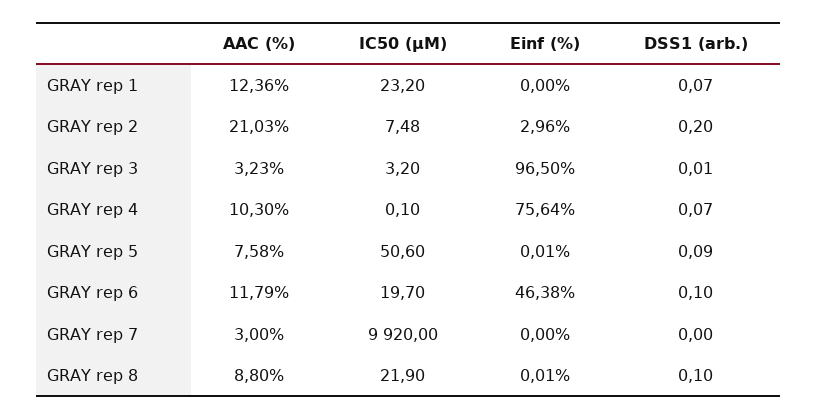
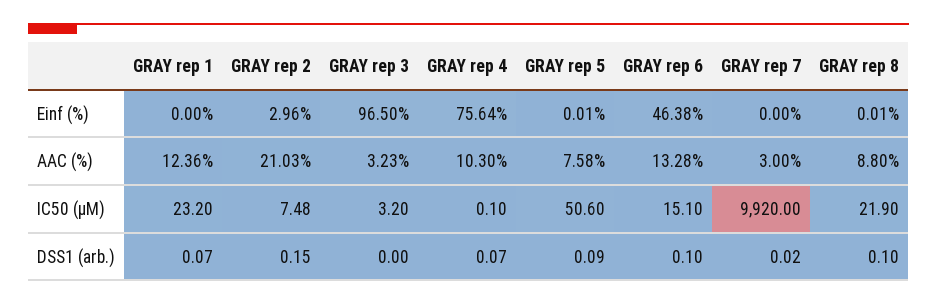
  {
    "AAC (%)": {
      "GRAY rep 1": 12.36,
      "GRAY rep 2": 21.03,
      "GRAY rep 3": 3.23,
      "GRAY rep 4": 10.3,
      "GRAY rep 5": 7.58,
-     "GRAY rep 6": 11.79,
+     "GRAY rep 6": 13.28,
      "GRAY rep 7": 3,
      "GRAY rep 8": 8.8
    },
    "IC50 (µM)": {
      "GRAY rep 1": 23.2,
      "GRAY rep 2": 7.48,
      "GRAY rep 3": 3.2,
      "GRAY rep 4": 0.1,
      "GRAY rep 5": 50.6,
-     "GRAY rep 6": 19.7,
+     "GRAY rep 6": 15.1,
      "GRAY rep 7": 9920,
      "GRAY rep 8": 21.9
    },
    "Einf (%)": {
      "GRAY rep 1": 0,
      "GRAY rep 2": 2.96,
      "GRAY rep 3": 96.5,
      "GRAY rep 4": 75.64,
      "GRAY rep 5": 0.01,
      "GRAY rep 6": 46.38,
      "GRAY rep 7": 0,
      "GRAY rep 8": 0.01
    },
    "DSS1 (arb.)": {
      "GRAY rep 1": 0.07,
-     "GRAY rep 2": 0.2,
+     "GRAY rep 2": 0.15,
-     "GRAY rep 3": 0.01,
+     "GRAY rep 3": 0,
      "GRAY rep 4": 0.07,
      "GRAY rep 5": 0.09,
      "GRAY rep 6": 0.1,
-     "GRAY rep 7": 0,
+     "GRAY rep 7": 0.02,
      "GRAY rep 8": 0.1
    }
  }

